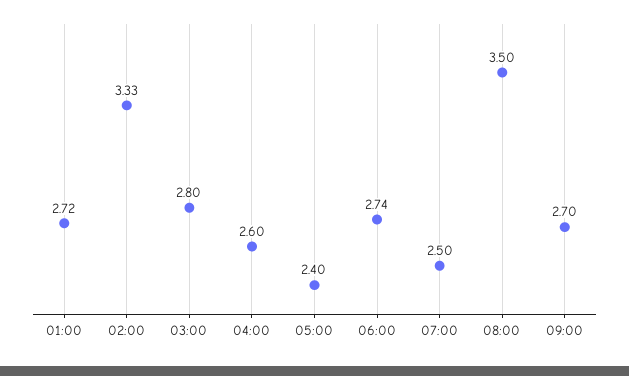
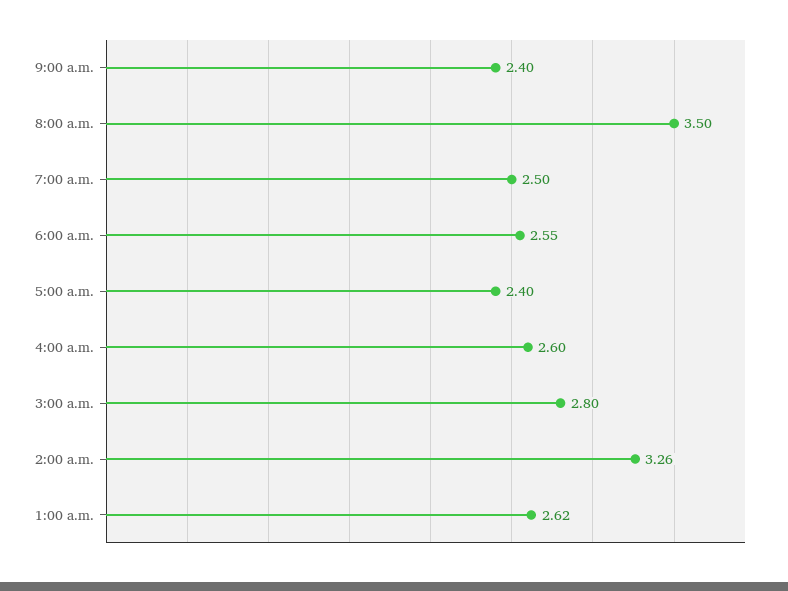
  {
-   "01:00": 2.72,
+   "01:00": 2.62,
-   "02:00": 3.33,
+   "02:00": 3.26,
    "03:00": 2.8,
    "04:00": 2.6,
    "05:00": 2.4,
-   "06:00": 2.74,
+   "06:00": 2.55,
    "07:00": 2.5,
    "08:00": 3.5,
-   "09:00": 2.7
+   "09:00": 2.4
  }

